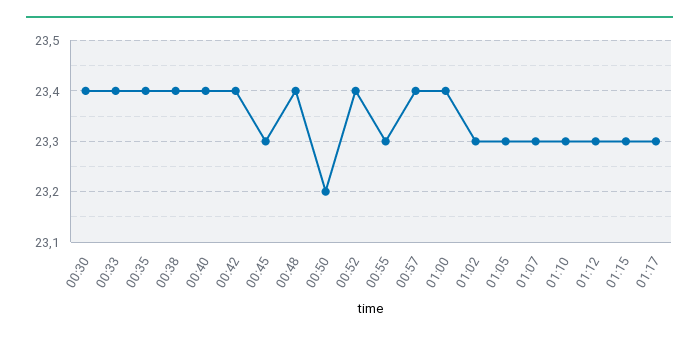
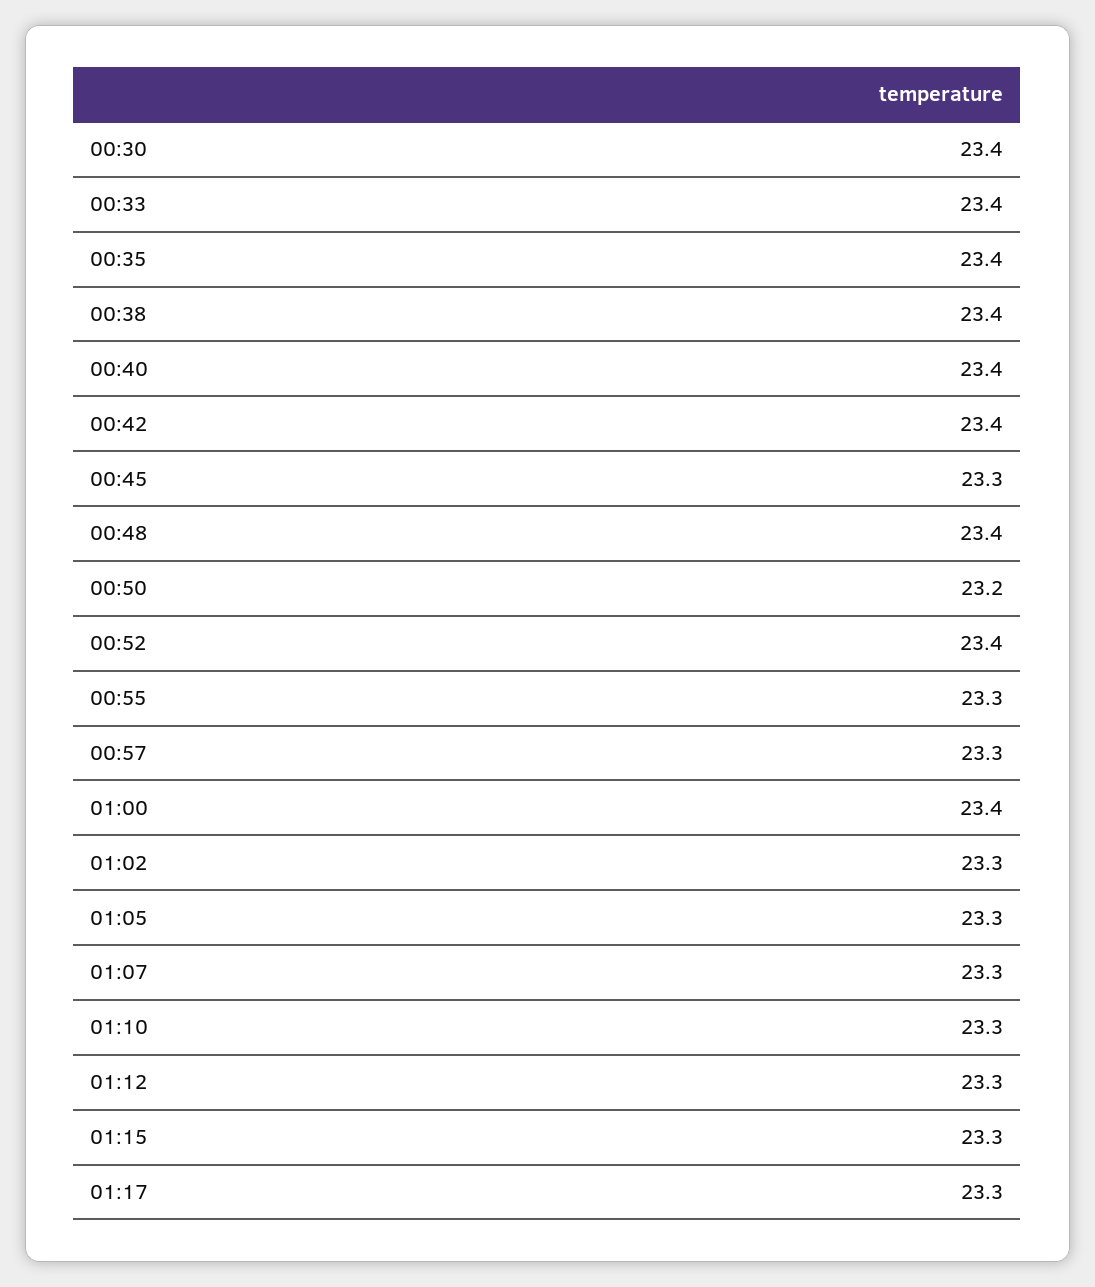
  {
    "00:30": 23.4,
    "00:33": 23.4,
    "00:35": 23.4,
    "00:38": 23.4,
    "00:40": 23.4,
    "00:42": 23.4,
    "00:45": 23.3,
    "00:48": 23.4,
    "00:50": 23.2,
    "00:52": 23.4,
    "00:55": 23.3,
-   "00:57": 23.4,
+   "00:57": 23.3,
    "01:00": 23.4,
    "01:02": 23.3,
    "01:05": 23.3,
    "01:07": 23.3,
    "01:10": 23.3,
    "01:12": 23.3,
    "01:15": 23.3,
    "01:17": 23.3
  }

